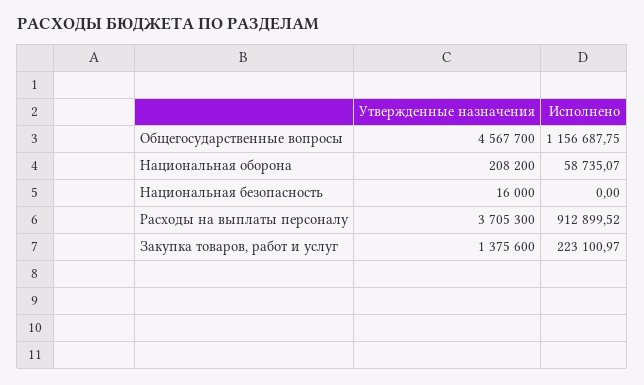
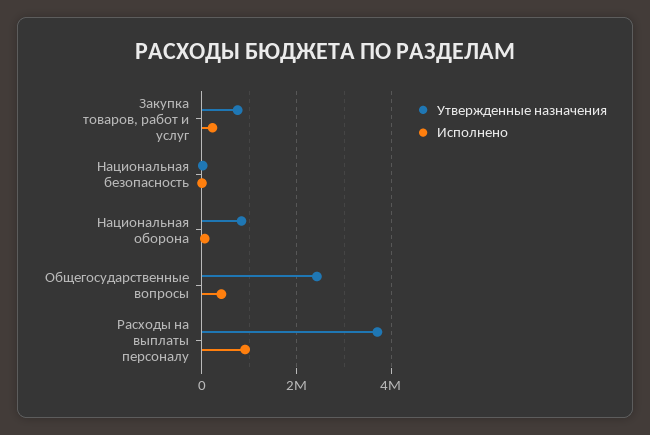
  {
    "Утвержденные назначения": {
-     "Общегосударственные вопросы": 4567700,
+     "Общегосударственные вопросы": 2400000,
-     "Национальная оборона": 208200,
+     "Национальная оборона": 800000,
      "Национальная безопасность": 16000,
      "Расходы на выплаты персоналу": 3705300,
-     "Закупка товаров, работ и услуг": 1375600
+     "Закупка товаров, работ и услуг": 800000
    },
    "Исполнено": {
-     "Общегосударственные вопросы": 1156687.75,
+     "Общегосударственные вопросы": 400000,
      "Национальная оборона": 58735.07,
      "Национальная безопасность": 0,
      "Расходы на выплаты персоналу": 912899.52,
      "Закупка товаров, работ и услуг": 223100.97
    }
  }

